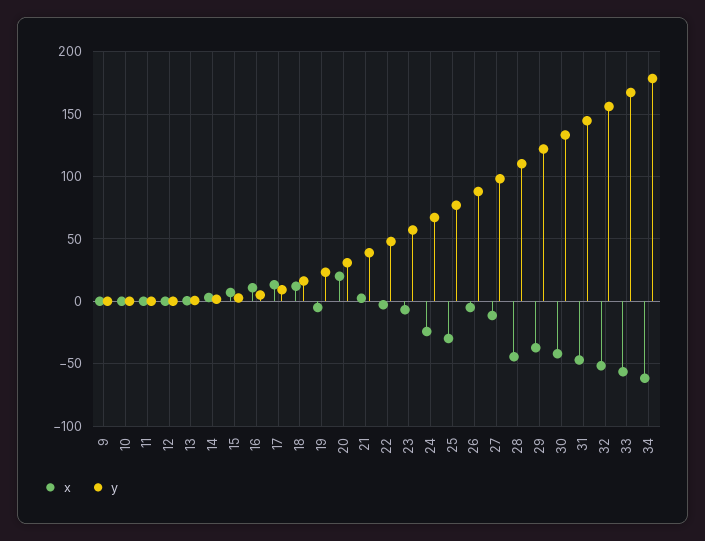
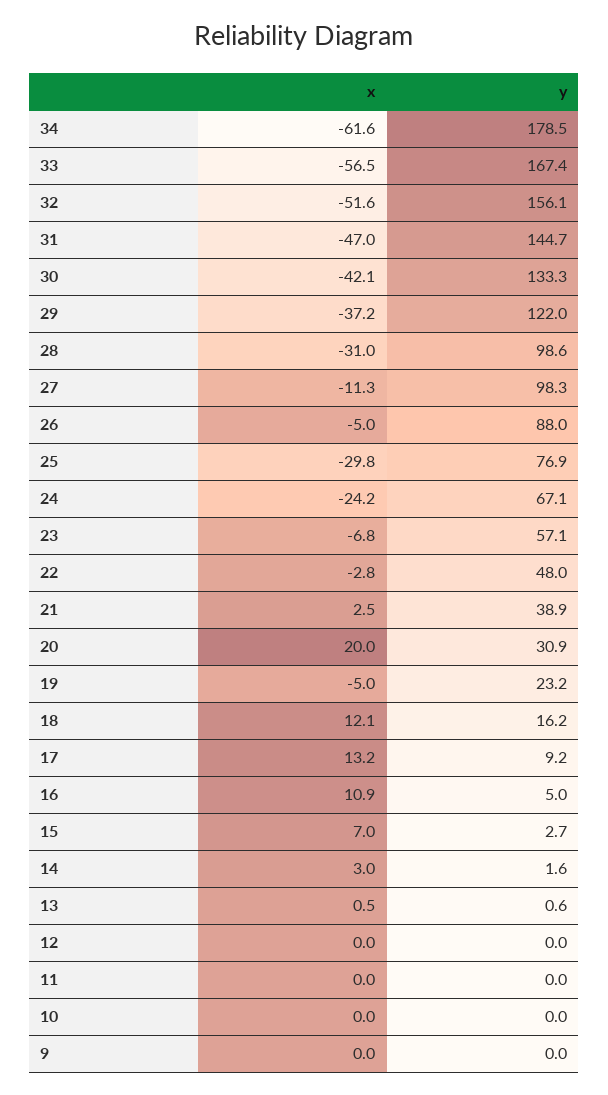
  {
    "x": {
      "9": 0,
      "10": 0,
      "11": 0,
      "12": 0,
      "13": 0.5,
      "14": 3,
      "15": 7,
      "16": 10.9,
      "17": 13.2,
      "18": 12.1,
      "19": -5,
      "20": 20,
      "21": 2.5,
      "22": -2.8,
      "23": -6.8,
      "24": -24.2,
      "25": -29.8,
      "26": -5,
      "27": -11.3,
-     "28": -45,
+     "28": -31,
      "29": -37.2,
      "30": -42.1,
      "31": -47,
      "32": -51.6,
      "33": -56.5,
      "34": -61.6
    },
    "y": {
      "9": 0,
      "10": 0,
      "11": 0,
      "12": 0,
      "13": 0.6,
      "14": 1.6,
      "15": 2.7,
      "16": 5,
      "17": 9.2,
      "18": 16.2,
      "19": 23.2,
      "20": 30.9,
      "21": 38.9,
      "22": 48,
      "23": 57.1,
      "24": 67.1,
      "25": 76.9,
      "26": 88,
      "27": 98.3,
-     "28": 110,
+     "28": 98.6,
      "29": 122,
      "30": 133.3,
      "31": 144.7,
      "32": 156.1,
      "33": 167.4,
      "34": 178.5
    }
  }

